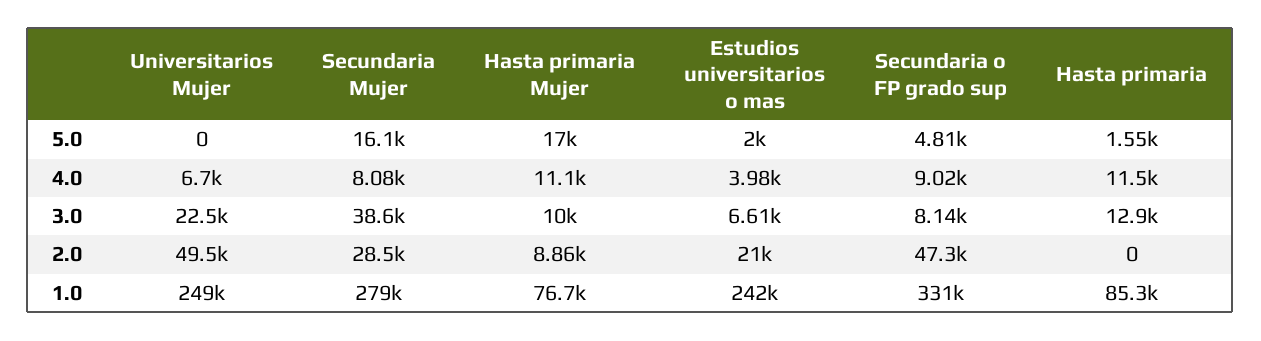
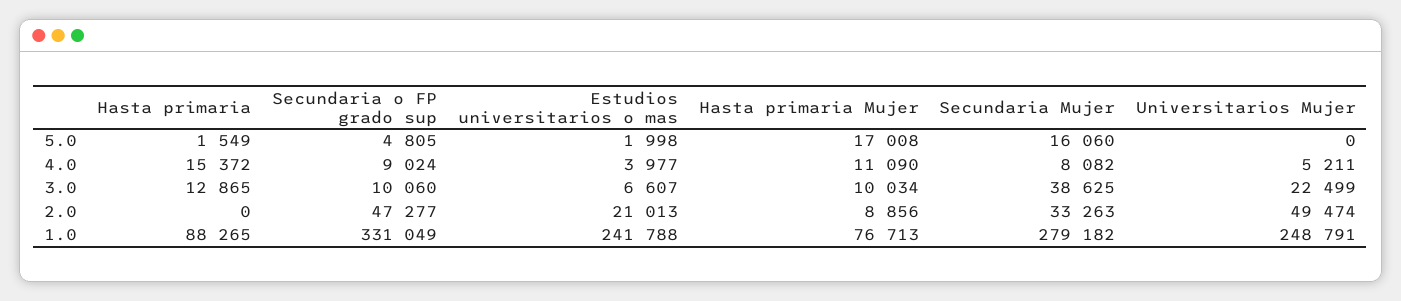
  {
    "Universitarios Mujer": {
      "5.0": 0,
-     "4.0": 6700,
+     "4.0": 5211,
      "3.0": 22499,
      "2.0": 49474,
      "1.0": 248791
    },
    "Secundaria Mujer": {
      "5.0": 16060,
      "4.0": 8082,
      "3.0": 38625,
-     "2.0": 28500,
+     "2.0": 33263,
      "1.0": 279182
    },
    "Hasta primaria Mujer": {
      "5.0": 17008,
      "4.0": 11090,
      "3.0": 10034,
      "2.0": 8856,
      "1.0": 76713
    },
    "Estudios universitarios o mas": {
      "5.0": 1998,
      "4.0": 3977,
      "3.0": 6607,
      "2.0": 21013,
      "1.0": 241788
    },
    "Secundaria o FP grado sup": {
      "5.0": 4805,
      "4.0": 9024,
-     "3.0": 8140,
+     "3.0": 10060,
      "2.0": 47277,
      "1.0": 331049
    },
    "Hasta primaria": {
      "5.0": 1549,
-     "4.0": 11500,
+     "4.0": 15372,
      "3.0": 12865,
      "2.0": 0,
-     "1.0": 85300
+     "1.0": 88265
    }
  }

